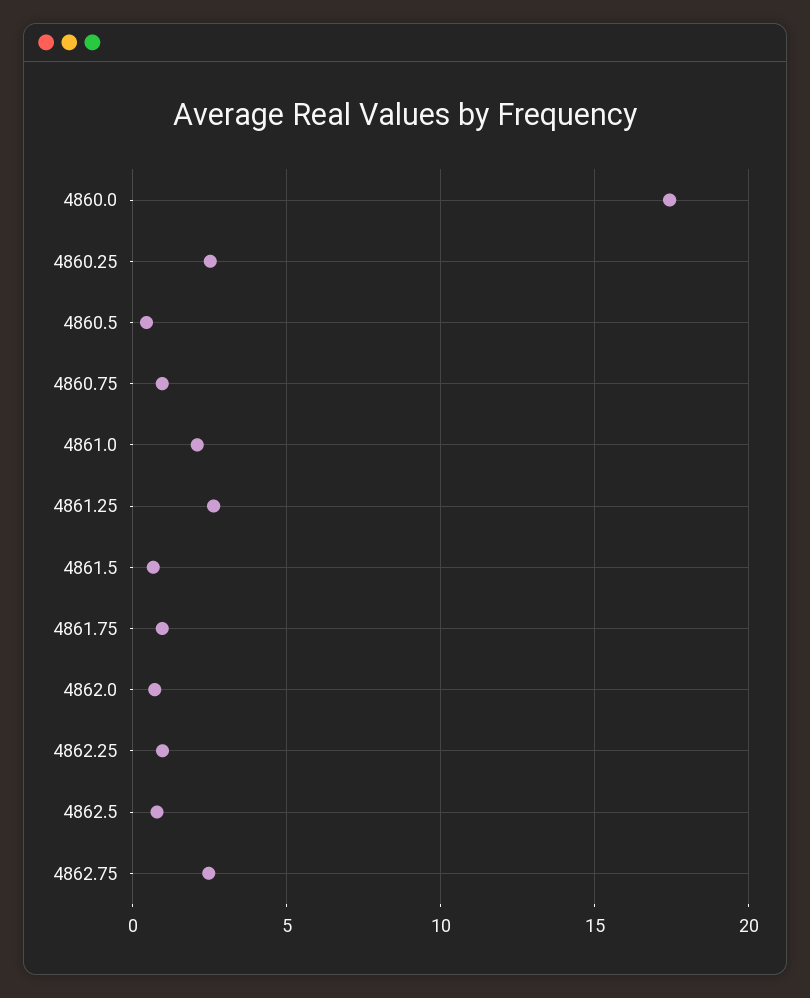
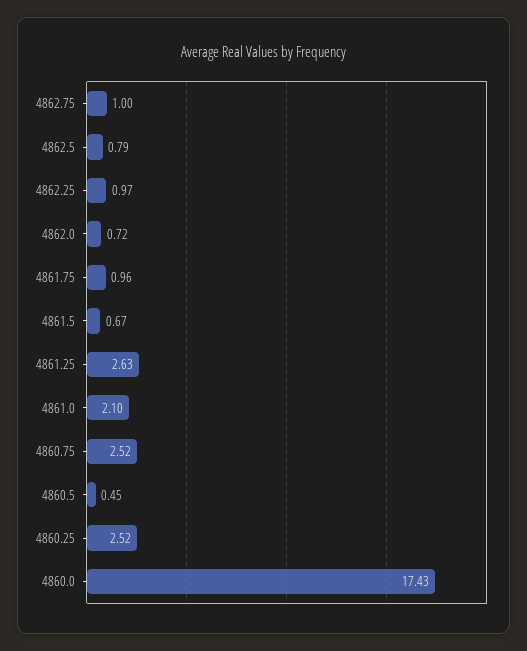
  {
    "4860.0": 17.43,
    "4860.25": 2.52,
    "4860.5": 0.45,
-   "4860.75": 1,
+   "4860.75": 2.52,
    "4861.0": 2.1,
    "4861.25": 2.63,
    "4861.5": 0.67,
    "4861.75": 0.96,
    "4862.0": 0.72,
    "4862.25": 0.97,
    "4862.5": 0.79,
-   "4862.75": 2.5
+   "4862.75": 1
  }

